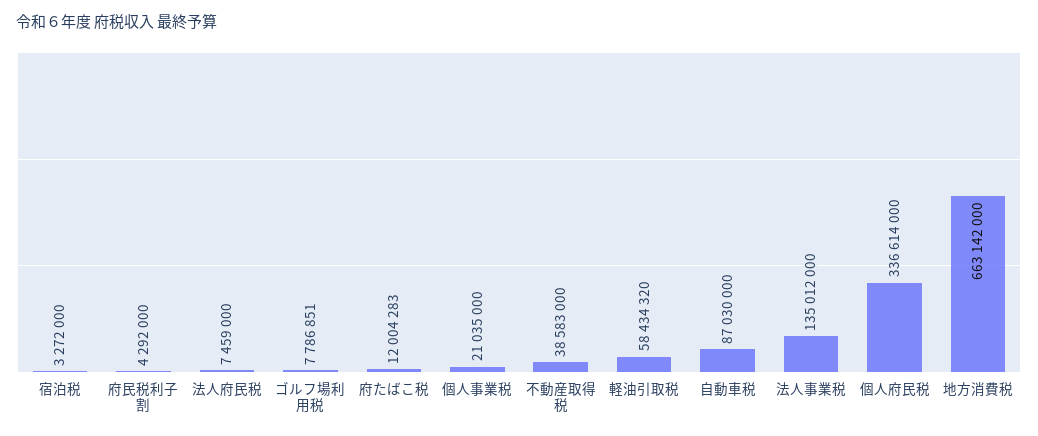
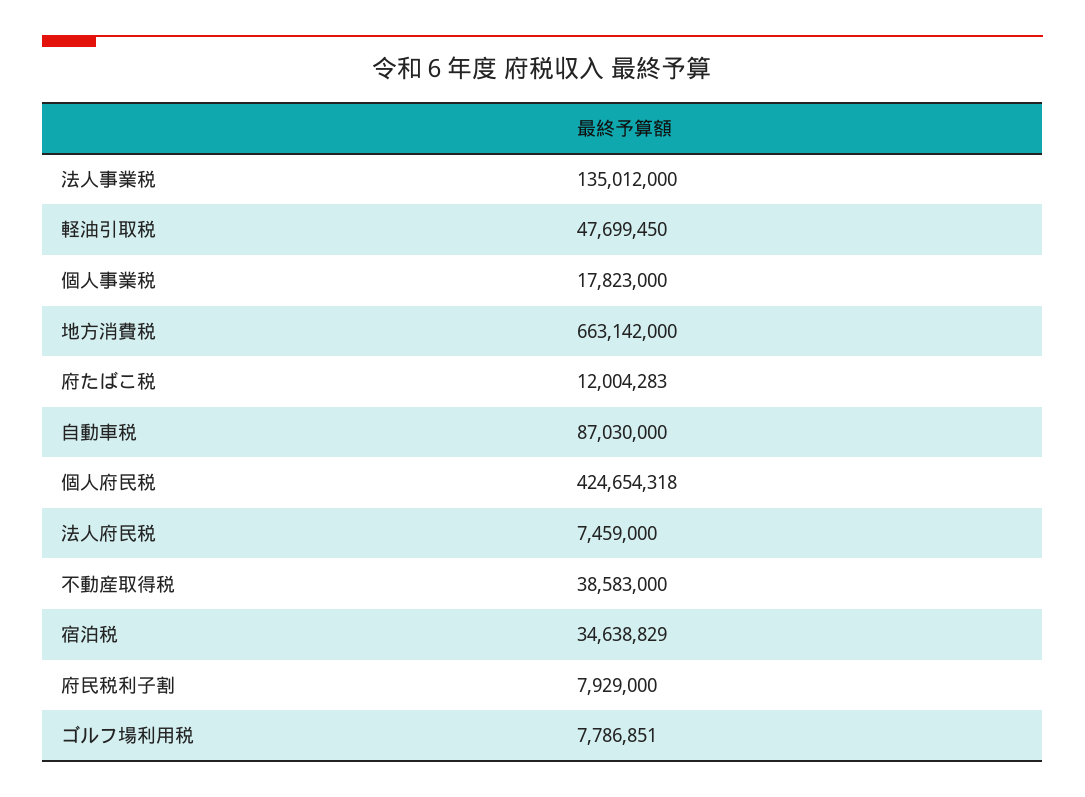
  {
-   "宿泊税": 3272000,
+   "宿泊税": 34638829,
-   "府民税利子割": 4292000,
+   "府民税利子割": 7929000,
    "法人府民税": 7459000,
    "ゴルフ場利用税": 7786851,
    "府たばこ税": 12004283,
-   "個人事業税": 21035000,
+   "個人事業税": 17823000,
    "不動産取得税": 38583000,
-   "軽油引取税": 58434320,
+   "軽油引取税": 47699450,
    "自動車税": 87030000,
    "法人事業税": 135012000,
-   "個人府民税": 336614000,
+   "個人府民税": 424654318,
    "地方消費税": 663142000
  }

